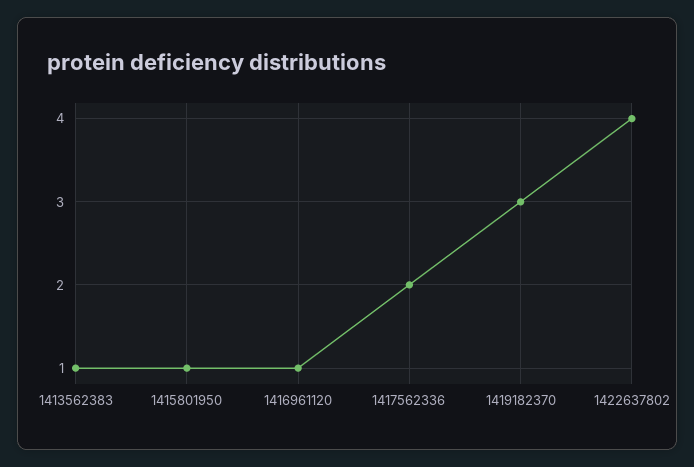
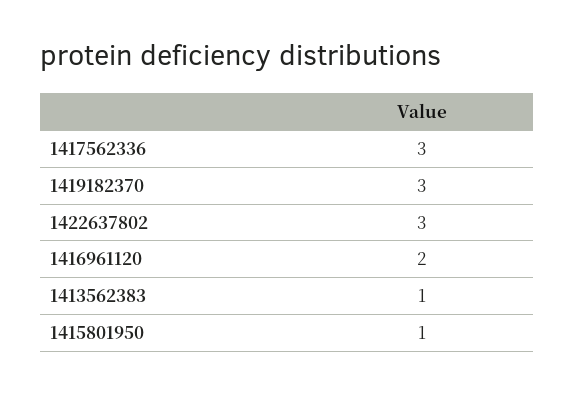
  {
    "1413562383": 1,
    "1415801950": 1,
-   "1416961120": 1,
+   "1416961120": 2,
-   "1417562336": 2,
+   "1417562336": 3,
    "1419182370": 3,
-   "1422637802": 4
+   "1422637802": 3
  }

